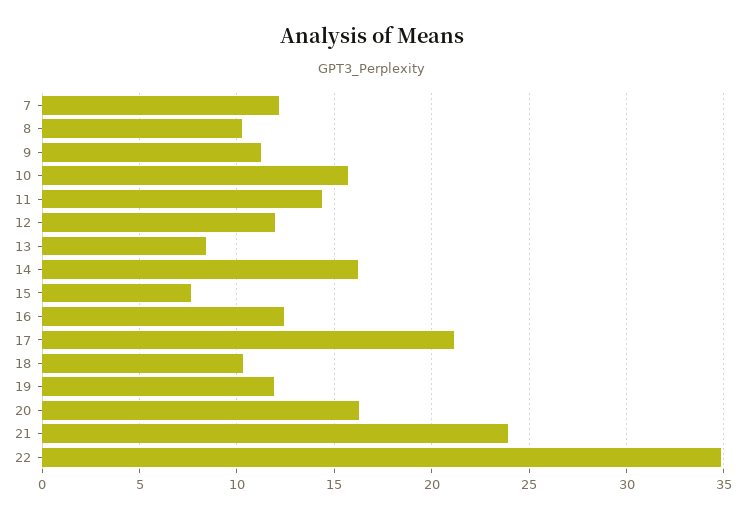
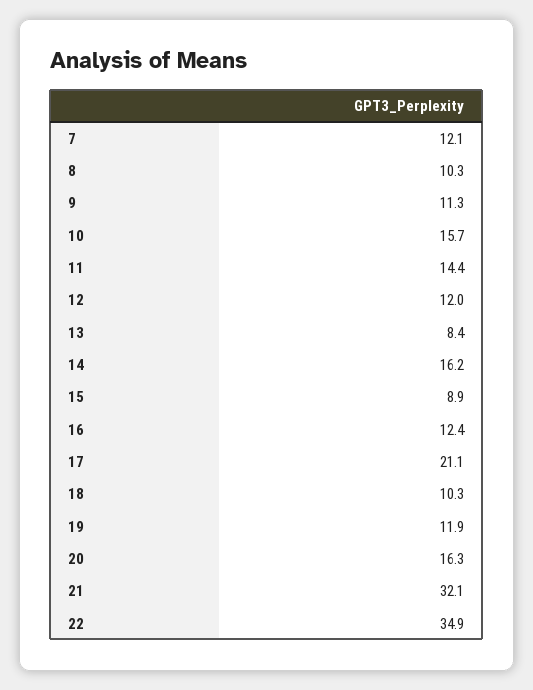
  {
    "7": 12.1,
    "8": 10.3,
    "9": 11.3,
    "10": 15.7,
    "11": 14.4,
    "12": 12,
    "13": 8.4,
    "14": 16.2,
-   "15": 7.5,
+   "15": 8.9,
    "16": 12.4,
    "17": 21.1,
    "18": 10.3,
    "19": 11.9,
    "20": 16.3,
-   "21": 24,
+   "21": 32.1,
    "22": 34.9
  }

